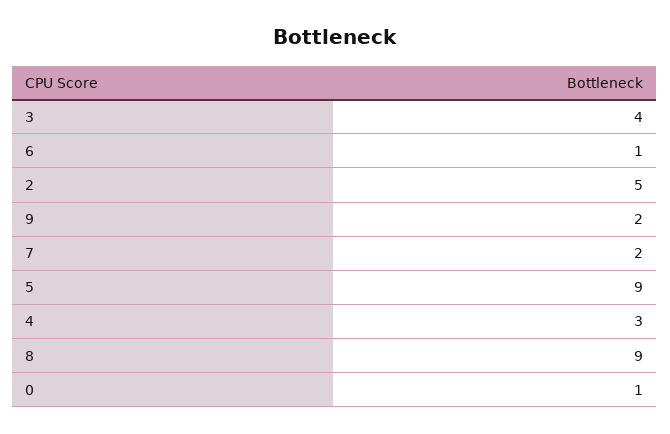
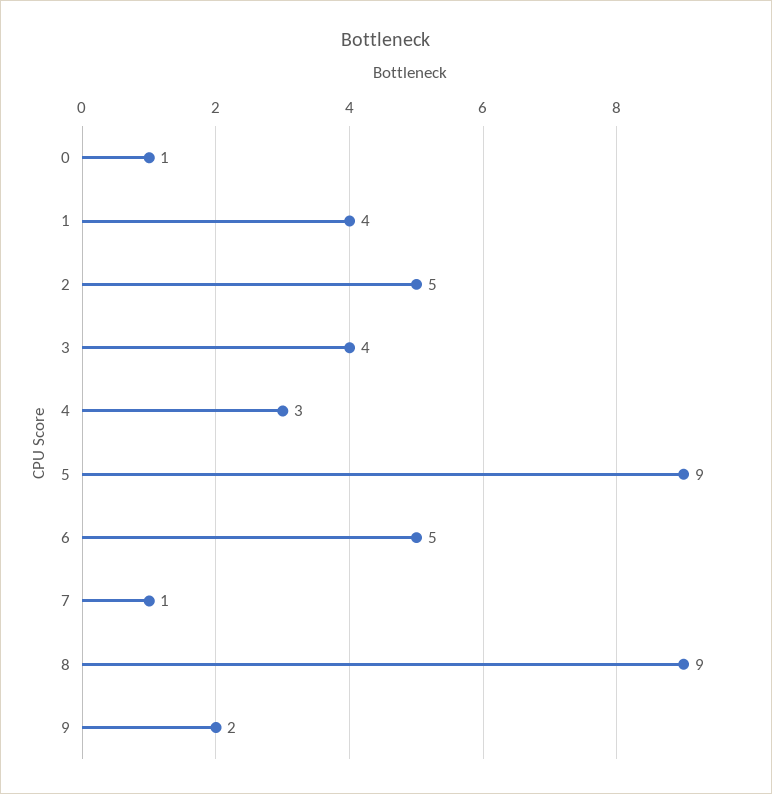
  {
    "3": 4,
-   "6": 1,
+   "6": 5,
    "2": 5,
    "9": 2,
-   "7": 2,
+   "7": 1,
    "5": 9,
    "4": 3,
    "8": 9,
-   "0": 1
+   "0": 1,
+   "1": 4
  }

